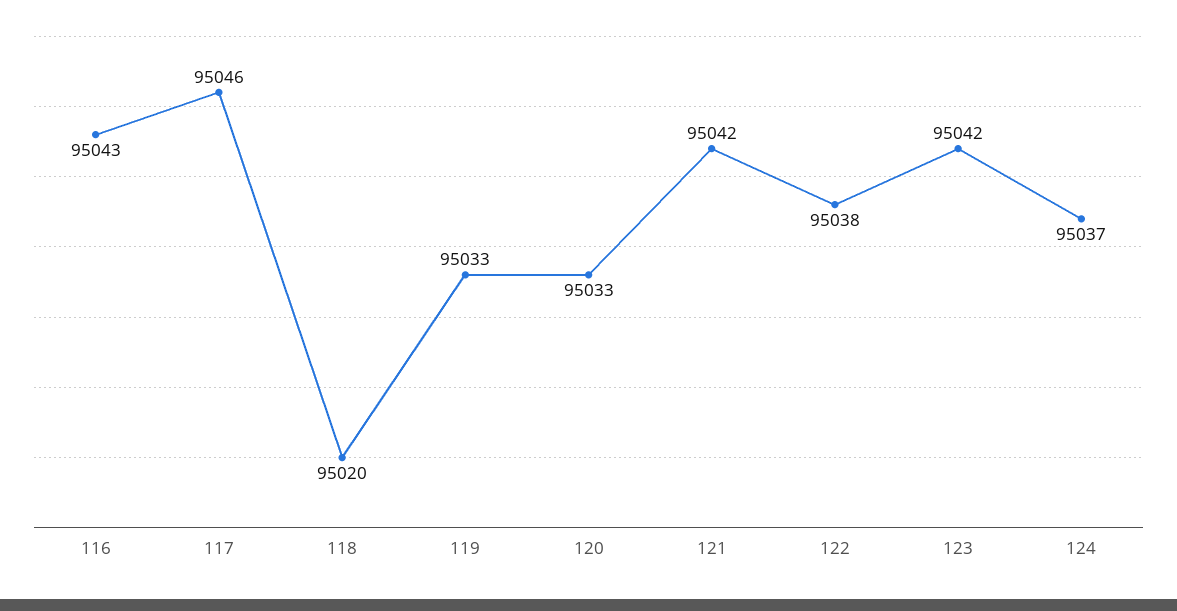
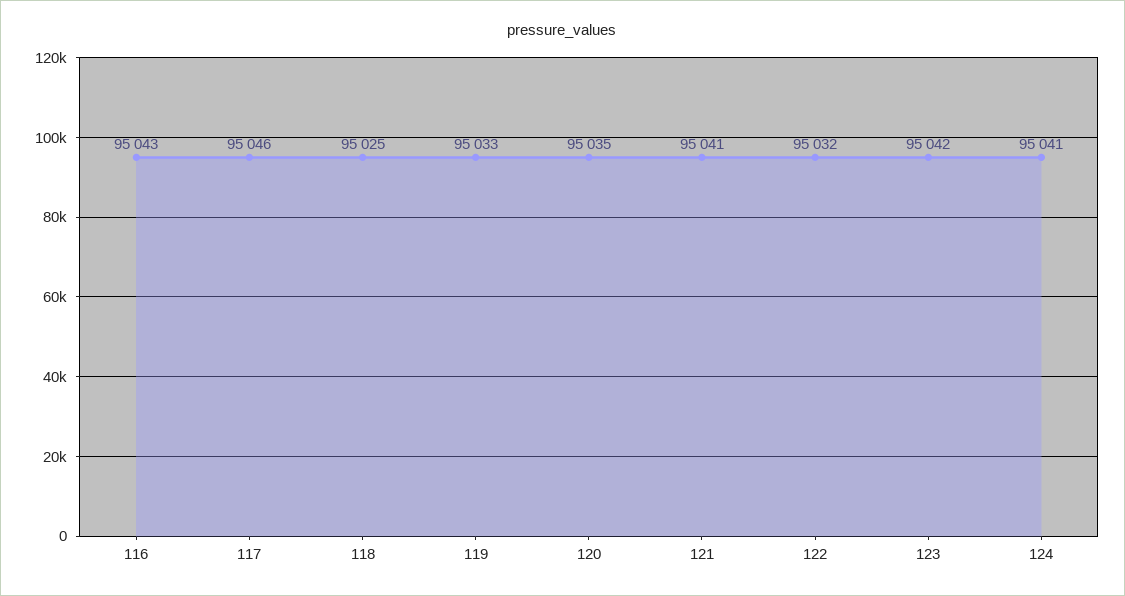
  {
    "116": 95043,
    "117": 95046,
-   "118": 95020,
+   "118": 95025,
    "119": 95033,
-   "120": 95033,
+   "120": 95035,
-   "121": 95042,
+   "121": 95041,
-   "122": 95038,
+   "122": 95032,
    "123": 95042,
-   "124": 95037
+   "124": 95041
  }

